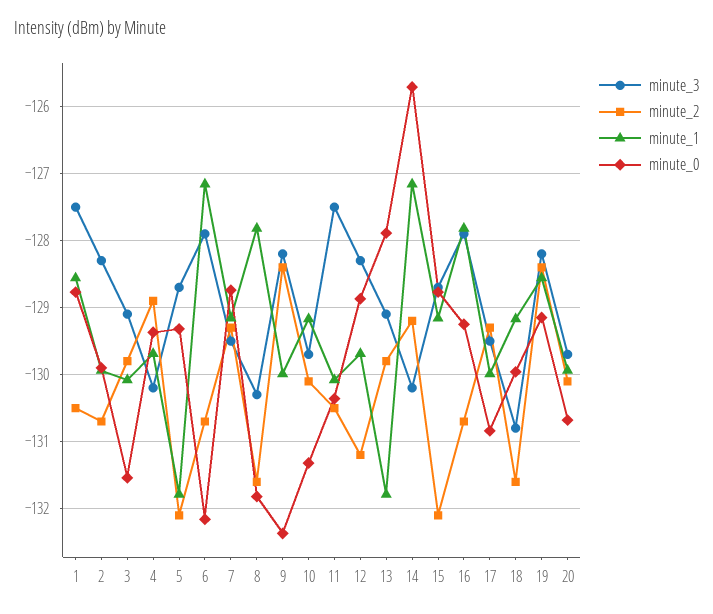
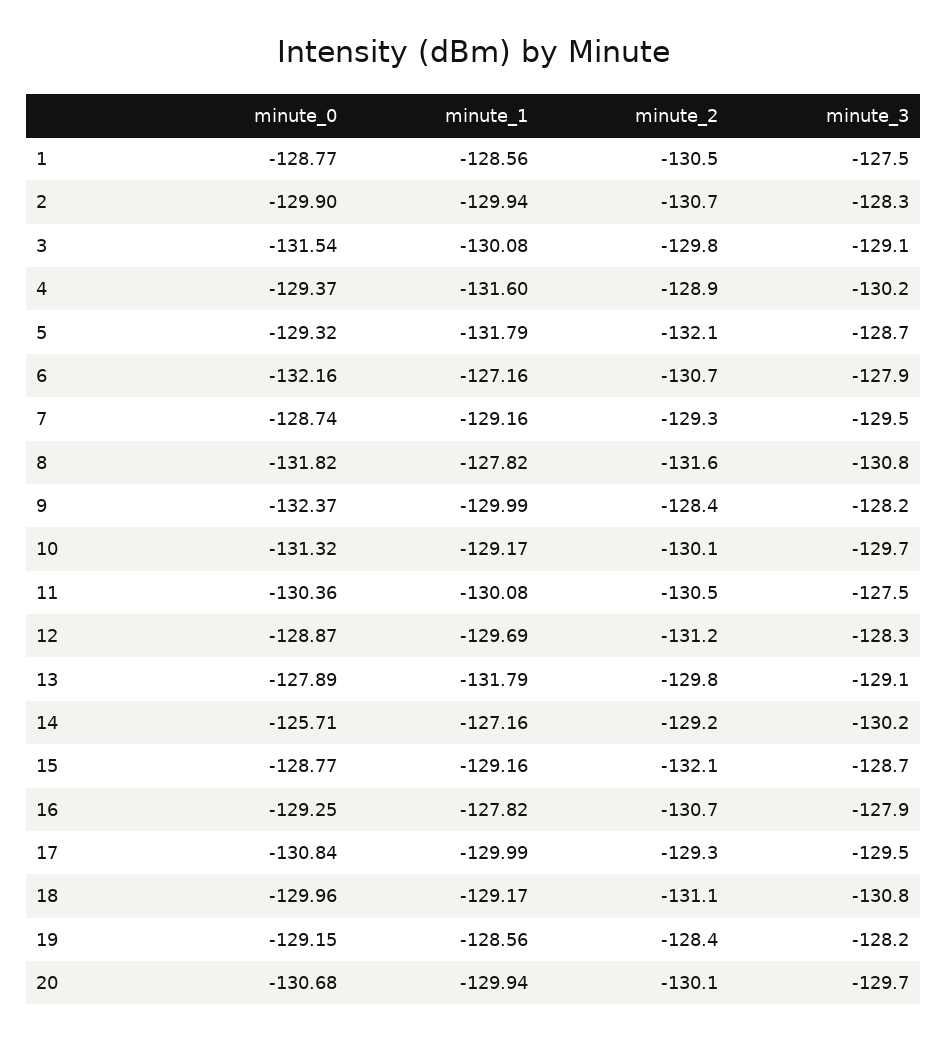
  {
    "minute_3": {
      "1": -127.5,
      "2": -128.3,
      "3": -129.1,
      "4": -130.2,
      "5": -128.7,
      "6": -127.9,
      "7": -129.5,
-     "8": -130.3,
+     "8": -130.8,
      "9": -128.2,
      "10": -129.7,
      "11": -127.5,
      "12": -128.3,
      "13": -129.1,
      "14": -130.2,
      "15": -128.7,
      "16": -127.9,
      "17": -129.5,
      "18": -130.8,
      "19": -128.2,
      "20": -129.7
    },
    "minute_2": {
      "1": -130.5,
      "2": -130.7,
      "3": -129.8,
      "4": -128.9,
      "5": -132.1,
      "6": -130.7,
      "7": -129.3,
      "8": -131.6,
      "9": -128.4,
      "10": -130.1,
      "11": -130.5,
      "12": -131.2,
      "13": -129.8,
      "14": -129.2,
      "15": -132.1,
      "16": -130.7,
      "17": -129.3,
-     "18": -131.6,
+     "18": -131.1,
      "19": -128.4,
      "20": -130.1
    },
    "minute_1": {
      "1": -128.56,
      "2": -129.94,
      "3": -130.08,
-     "4": -129.7,
+     "4": -131.6,
      "5": -131.79,
      "6": -127.16,
      "7": -129.16,
      "8": -127.82,
      "9": -129.99,
      "10": -129.17,
      "11": -130.08,
      "12": -129.69,
      "13": -131.79,
      "14": -127.16,
      "15": -129.16,
      "16": -127.82,
      "17": -129.99,
      "18": -129.17,
      "19": -128.56,
      "20": -129.94
    },
    "minute_0": {
      "1": -128.77,
      "2": -129.9,
      "3": -131.54,
      "4": -129.37,
      "5": -129.32,
      "6": -132.16,
      "7": -128.74,
      "8": -131.82,
      "9": -132.37,
      "10": -131.32,
      "11": -130.36,
      "12": -128.87,
      "13": -127.89,
      "14": -125.71,
      "15": -128.77,
      "16": -129.25,
      "17": -130.84,
      "18": -129.96,
      "19": -129.15,
      "20": -130.68
    }
  }

